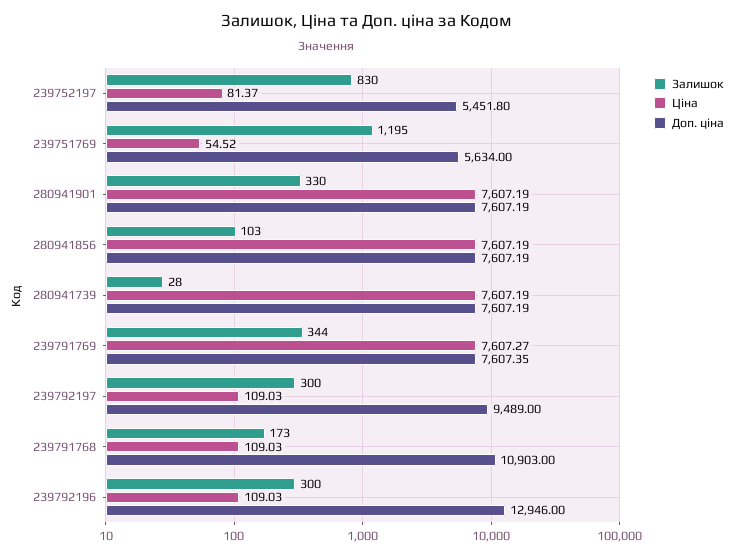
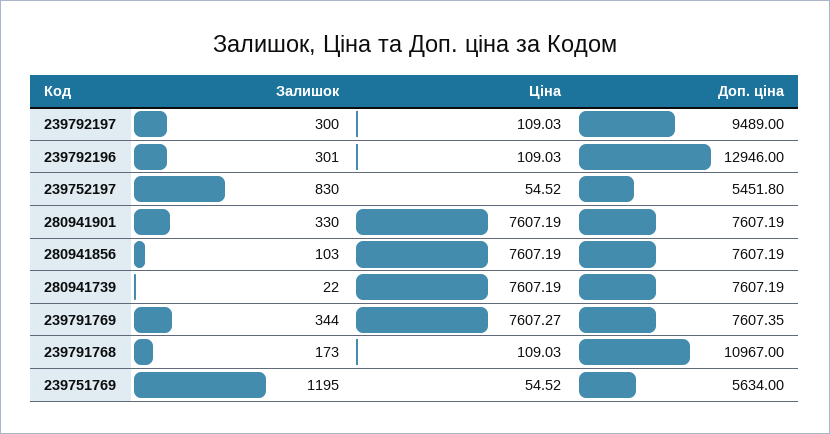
  {
    "Залишок": {
      "239752197": 830,
      "239751769": 1195,
      "280941901": 330,
      "280941856": 103,
-     "280941739": 28,
+     "280941739": 22,
      "239791769": 344,
      "239792197": 300,
      "239791768": 173,
-     "239792196": 300
+     "239792196": 301
    },
    "Ціна": {
-     "239752197": 81.37,
+     "239752197": 54.52,
      "239751769": 54.52,
      "280941901": 7607.19,
      "280941856": 7607.19,
      "280941739": 7607.19,
      "239791769": 7607.27,
      "239792197": 109.03,
      "239791768": 109.03,
      "239792196": 109.03
    },
    "Доп. ціна": {
      "239752197": 5451.8,
      "239751769": 5634,
      "280941901": 7607.19,
      "280941856": 7607.19,
      "280941739": 7607.19,
      "239791769": 7607.35,
      "239792197": 9489,
-     "239791768": 10903,
+     "239791768": 10967,
      "239792196": 12946
    }
  }

